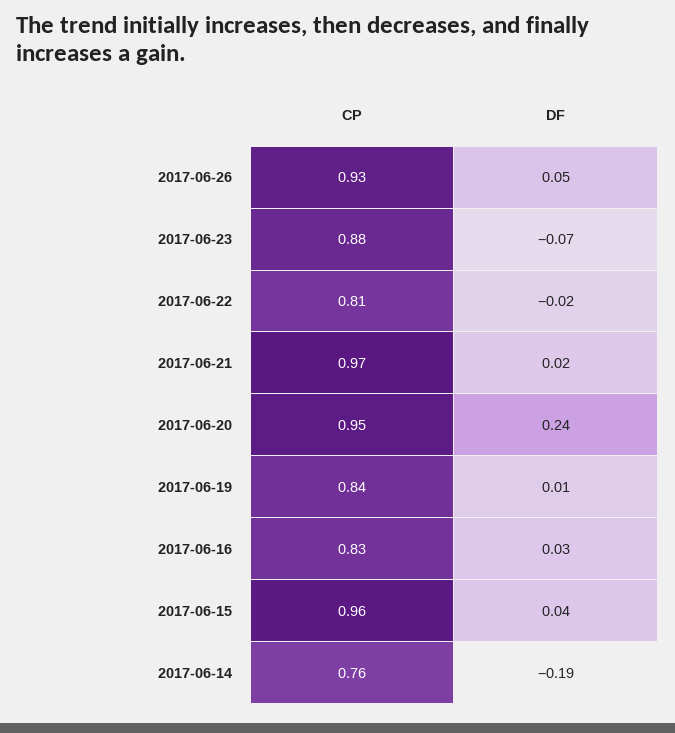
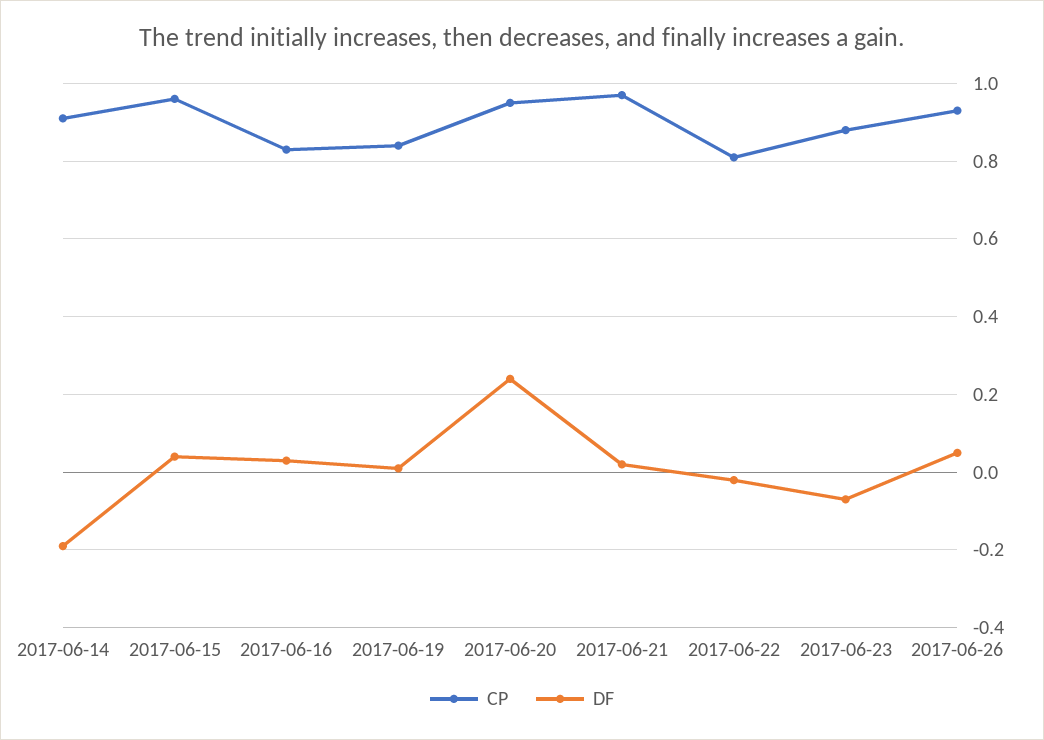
  {
    "CP": {
      "2017-06-26": 0.93,
      "2017-06-23": 0.88,
      "2017-06-22": 0.81,
      "2017-06-21": 0.97,
      "2017-06-20": 0.95,
      "2017-06-19": 0.84,
      "2017-06-16": 0.83,
      "2017-06-15": 0.96,
-     "2017-06-14": 0.76
+     "2017-06-14": 0.9
    },
    "DF": {
      "2017-06-26": 0.05,
      "2017-06-23": -0.07,
      "2017-06-22": -0.02,
      "2017-06-21": 0.02,
      "2017-06-20": 0.24,
      "2017-06-19": 0.01,
      "2017-06-16": 0.03,
      "2017-06-15": 0.04,
      "2017-06-14": -0.19
    }
  }

